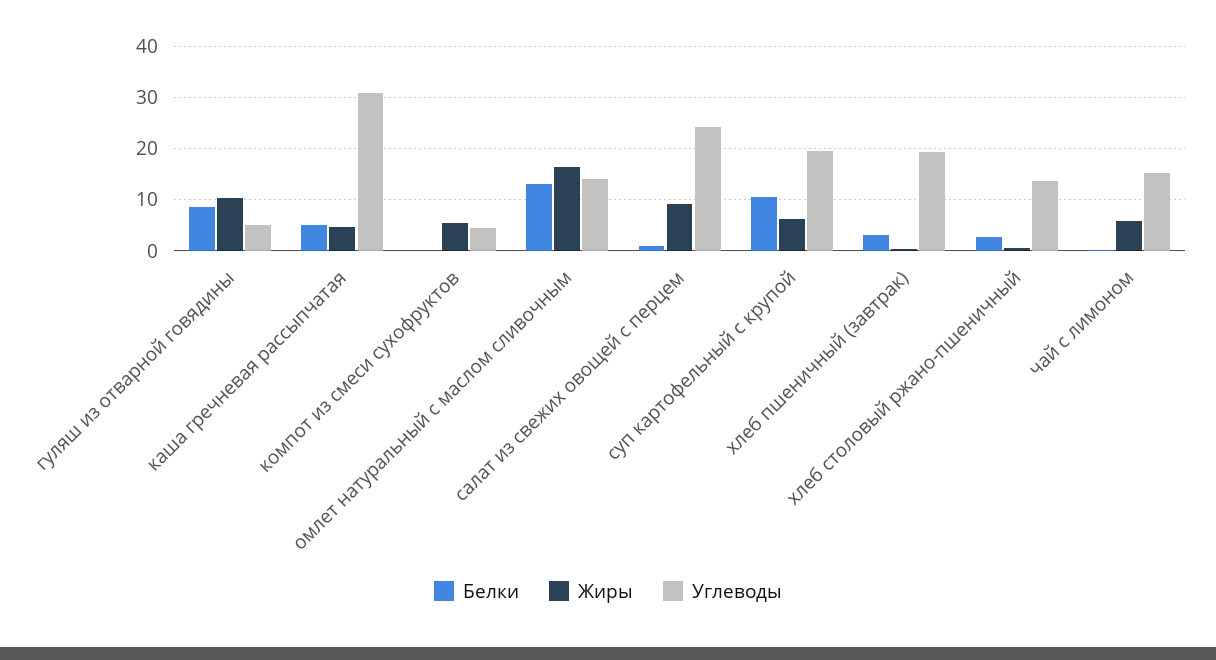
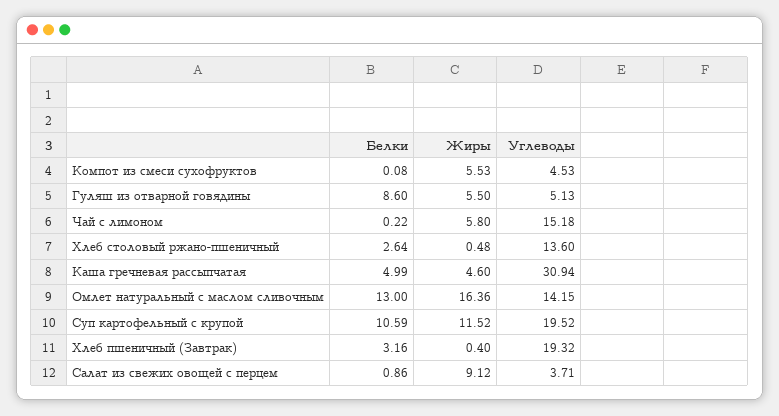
  {
    "Белки": {
      "гуляш из отварной говядины": 8.6,
      "каша гречневая рассыпчатая": 4.99,
      "компот из смеси сухофруктов": 0.08,
      "омлет натуральный с маслом сливочным": 13,
      "салат из свежих овощей с перцем": 0.86,
      "суп картофельный с крупой": 10.59,
      "хлеб пшеничный (завтрак)": 3.16,
      "хлеб столовый ржано-пшеничный": 2.64,
      "чай с лимоном": 0.22
    },
    "Жиры": {
-     "гуляш из отварной говядины": 10,
+     "гуляш из отварной говядины": 5.5,
      "каша гречневая рассыпчатая": 4.6,
      "компот из смеси сухофруктов": 5.53,
      "омлет натуральный с маслом сливочным": 16.36,
      "салат из свежих овощей с перцем": 9.12,
-     "суп картофельный с крупой": 6,
+     "суп картофельный с крупой": 11.52,
      "хлеб пшеничный (завтрак)": 0.4,
      "хлеб столовый ржано-пшеничный": 0.48,
      "чай с лимоном": 5.8
    },
    "Углеводы": {
      "гуляш из отварной говядины": 5.13,
      "каша гречневая рассыпчатая": 30.94,
      "компот из смеси сухофруктов": 4.53,
      "омлет натуральный с маслом сливочным": 14.15,
-     "салат из свежих овощей с перцем": 24,
+     "салат из свежих овощей с перцем": 3.71,
      "суп картофельный с крупой": 19.52,
      "хлеб пшеничный (завтрак)": 19.32,
      "хлеб столовый ржано-пшеничный": 13.6,
      "чай с лимоном": 15.18
    }
  }

